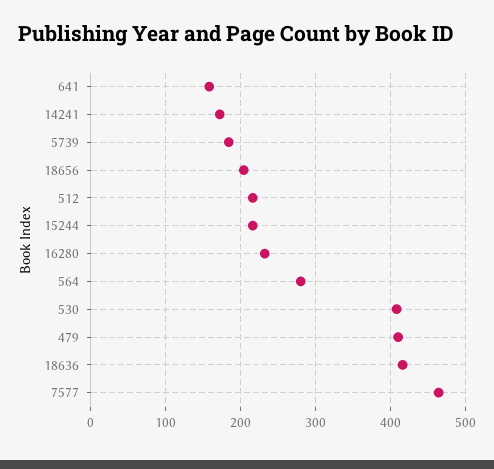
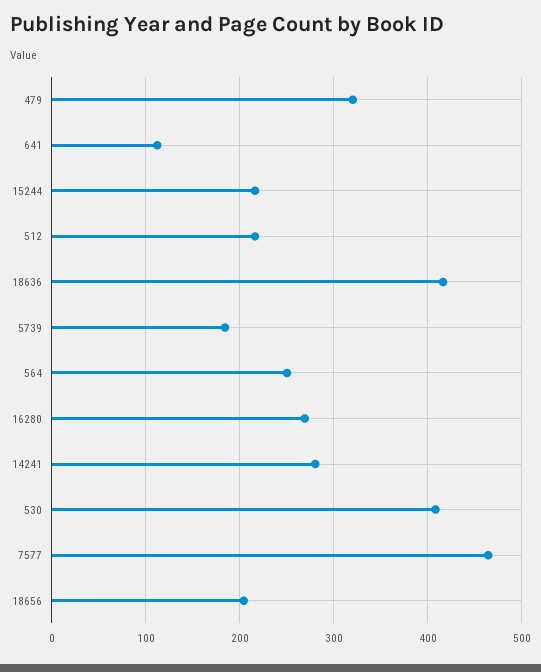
  {
-   "641": 160,
+   "641": 110,
-   "14241": 170,
+   "14241": 280,
    "5739": 180,
    "18656": 200,
    "512": 220,
    "15244": 220,
-   "16280": 230,
+   "16280": 270,
-   "564": 280,
+   "564": 250,
    "530": 410,
-   "479": 410,
+   "479": 320,
    "18636": 420,
    "7577": 460
  }

